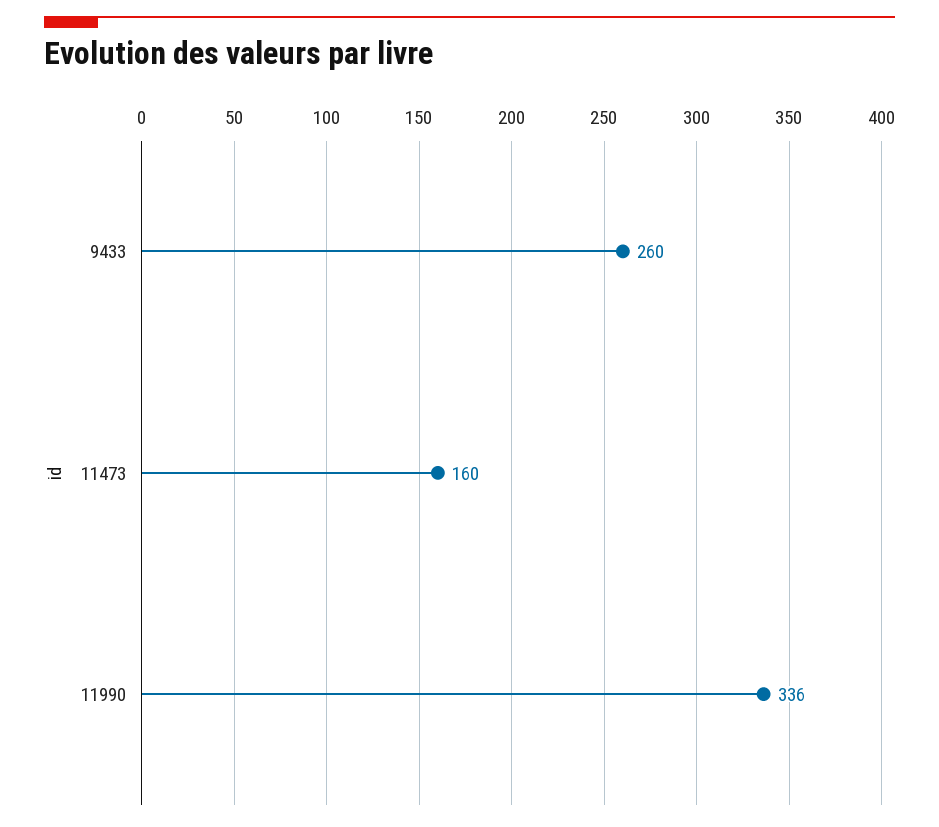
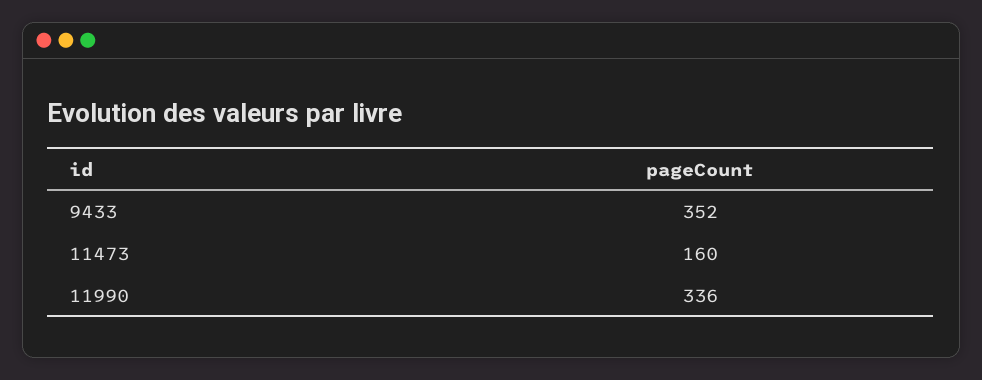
  {
-   "9433": 260,
+   "9433": 352,
    "11473": 160,
    "11990": 336
  }

